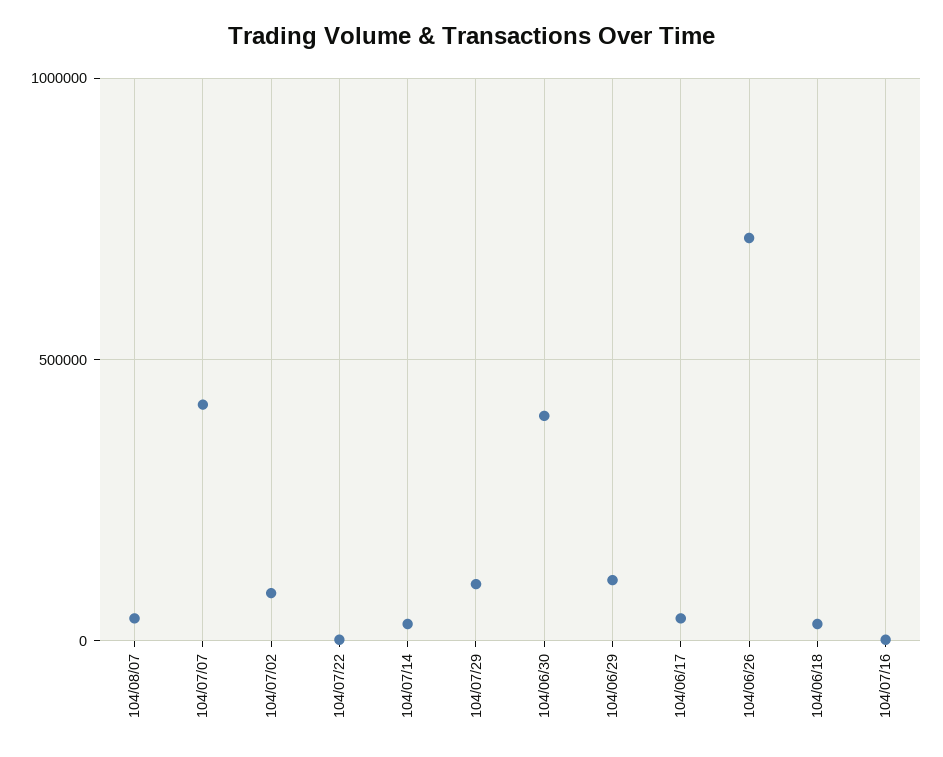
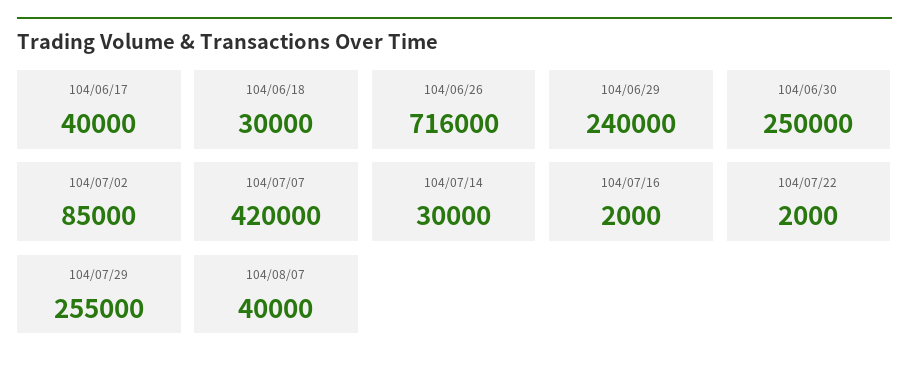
  {
    "104/08/07": 40000,
    "104/07/07": 420000,
    "104/07/02": 85000,
    "104/07/22": 2000,
    "104/07/14": 30000,
-   "104/07/29": 100000,
+   "104/07/29": 255000,
-   "104/06/30": 400000,
+   "104/06/30": 250000,
-   "104/06/29": 100000,
+   "104/06/29": 240000,
    "104/06/17": 40000,
    "104/06/26": 716000,
    "104/06/18": 30000,
    "104/07/16": 2000
  }

